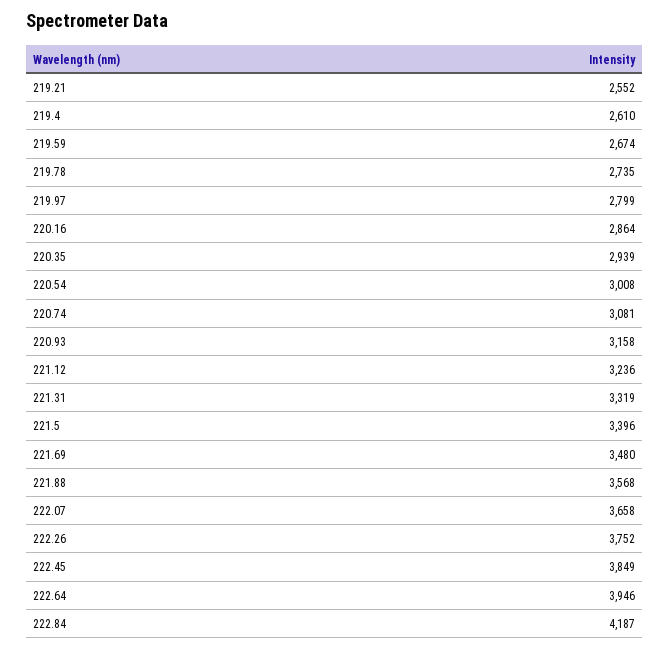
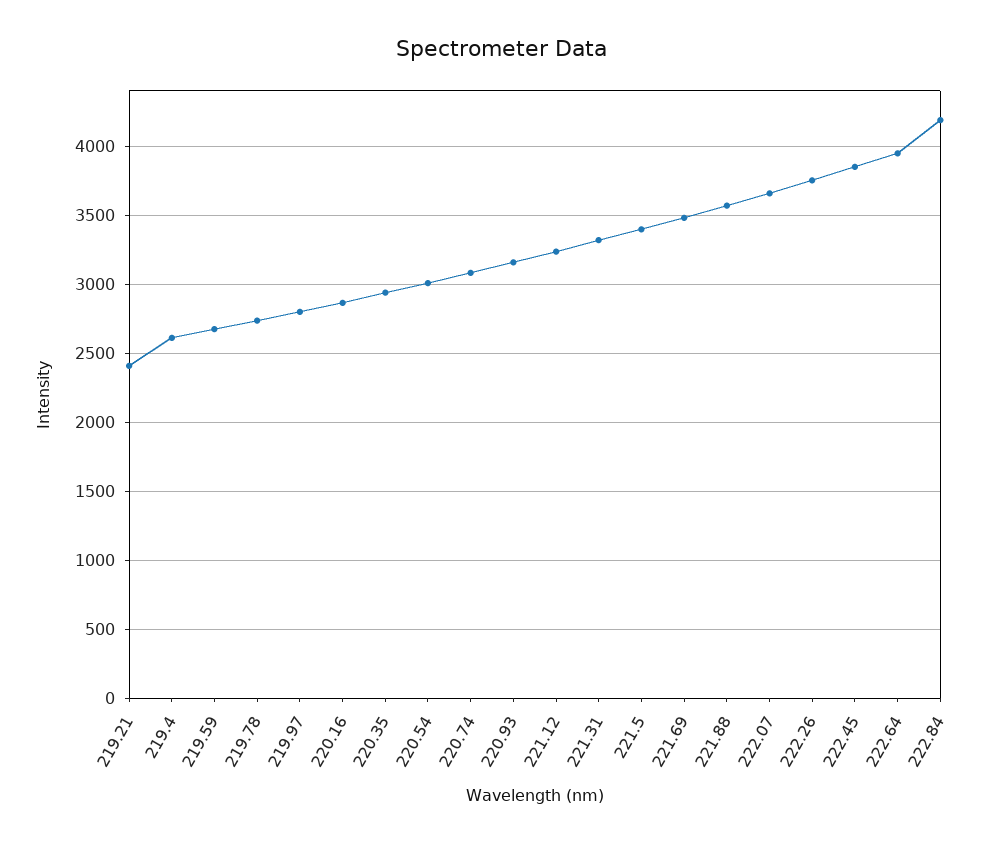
  {
-   "219.21": 2552,
+   "219.21": 2400,
    "219.4": 2610,
    "219.59": 2674,
    "219.78": 2735,
    "219.97": 2799,
    "220.16": 2864,
    "220.35": 2939,
    "220.54": 3008,
    "220.74": 3081,
    "220.93": 3158,
    "221.12": 3236,
    "221.31": 3319,
    "221.5": 3396,
    "221.69": 3480,
    "221.88": 3568,
    "222.07": 3658,
    "222.26": 3752,
    "222.45": 3849,
    "222.64": 3946,
    "222.84": 4187
  }

